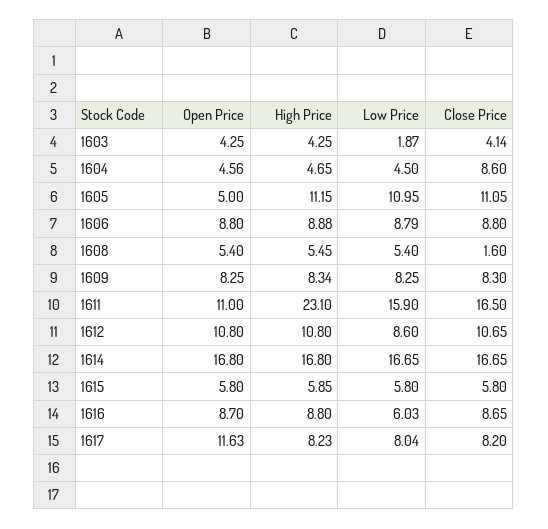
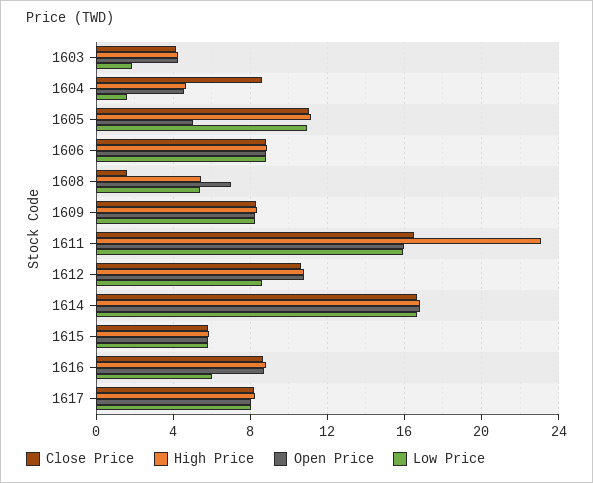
  {
    "Open Price": {
      "1603": 4.25,
      "1604": 4.56,
      "1605": 5,
      "1606": 8.8,
-     "1608": 5.4,
+     "1608": 7,
      "1609": 8.25,
-     "1611": 11,
+     "1611": 16,
      "1612": 10.8,
      "1614": 16.8,
      "1615": 5.8,
      "1616": 8.7,
-     "1617": 11.63
+     "1617": 8
    },
    "High Price": {
      "1603": 4.25,
      "1604": 4.65,
      "1605": 11.15,
      "1606": 8.88,
      "1608": 5.45,
      "1609": 8.34,
      "1611": 23.1,
      "1612": 10.8,
      "1614": 16.8,
      "1615": 5.85,
      "1616": 8.8,
      "1617": 8.23
    },
    "Low Price": {
      "1603": 1.87,
-     "1604": 4.5,
+     "1604": 1.5,
      "1605": 10.95,
      "1606": 8.79,
      "1608": 5.4,
      "1609": 8.25,
      "1611": 15.9,
      "1612": 8.6,
      "1614": 16.65,
      "1615": 5.8,
      "1616": 6.03,
      "1617": 8.04
    },
    "Close Price": {
      "1603": 4.14,
      "1604": 8.6,
      "1605": 11.05,
      "1606": 8.8,
      "1608": 1.6,
      "1609": 8.3,
      "1611": 16.5,
      "1612": 10.65,
      "1614": 16.65,
      "1615": 5.8,
      "1616": 8.65,
      "1617": 8.2
    }
  }

